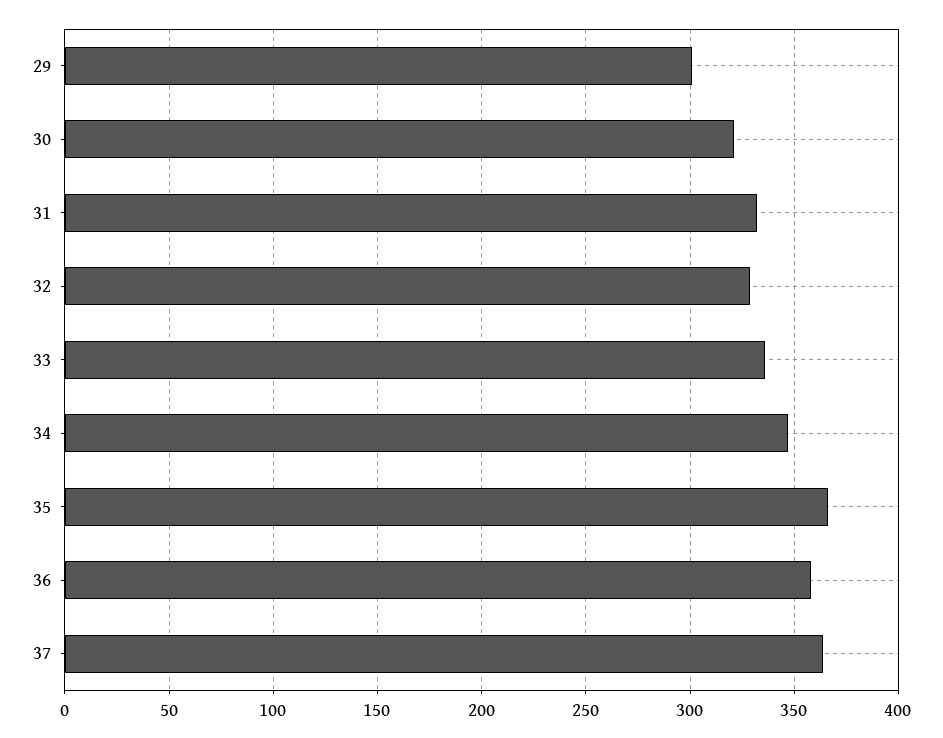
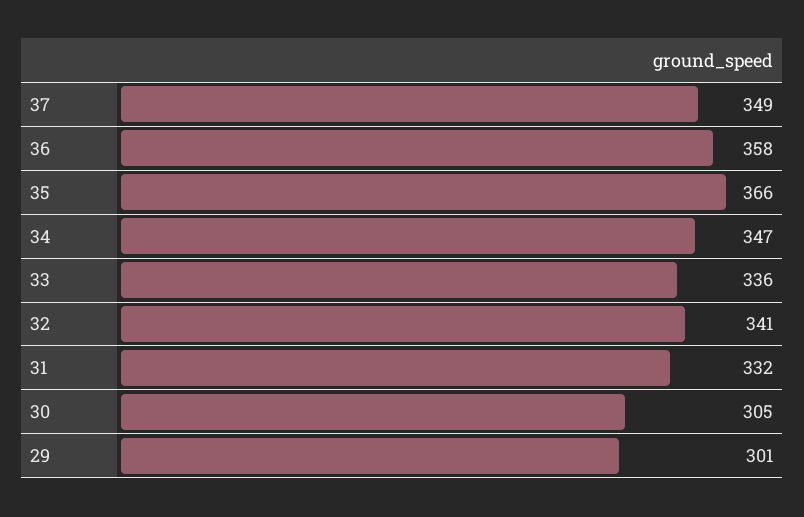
  {
    "29": 301,
-   "30": 320,
+   "30": 305,
    "31": 332,
-   "32": 330,
+   "32": 341,
    "33": 336,
    "34": 347,
    "35": 366,
    "36": 358,
-   "37": 365
+   "37": 349
  }

